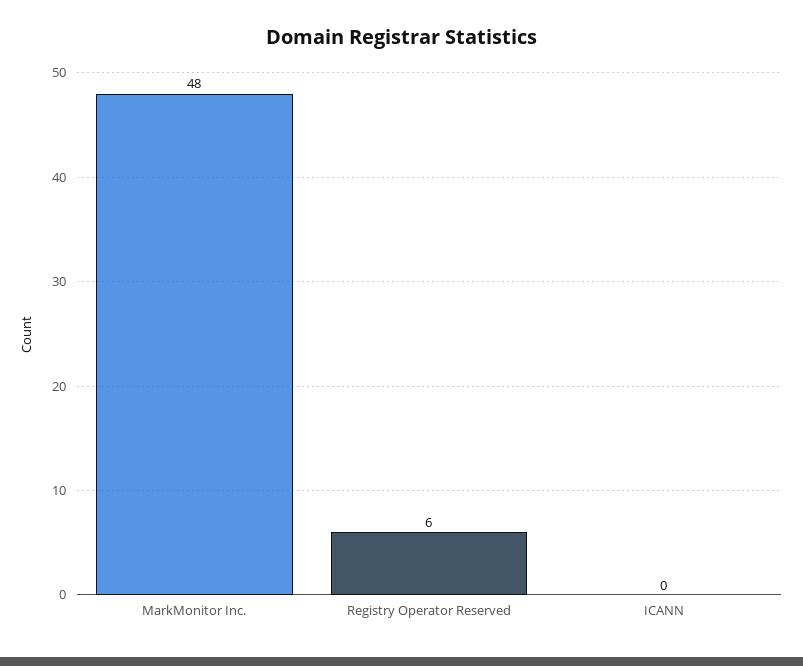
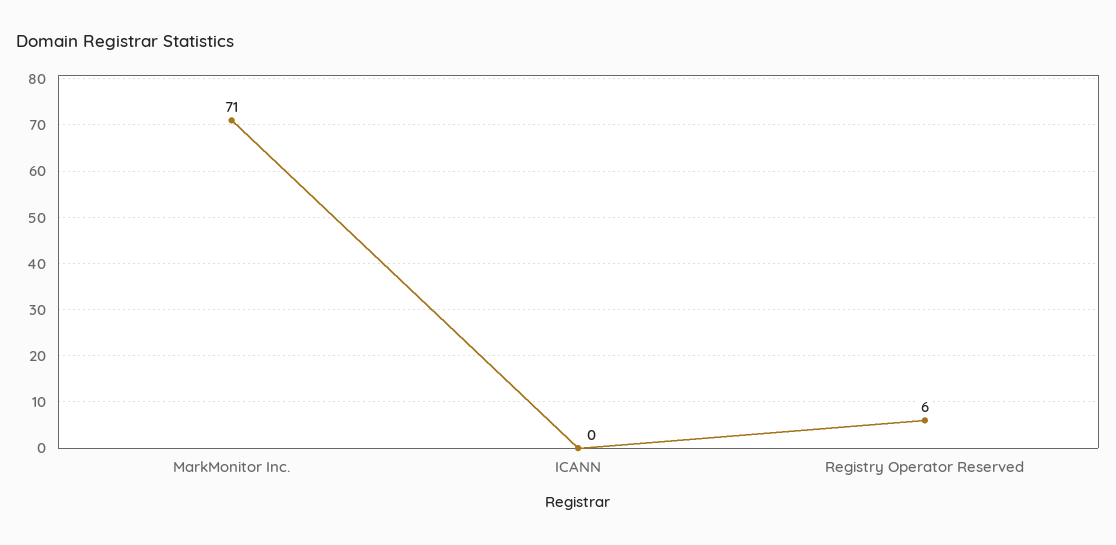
  {
-   "MarkMonitor Inc.": 48,
+   "MarkMonitor Inc.": 71,
    "Registry Operator Reserved": 6,
    "ICANN": 0
  }

